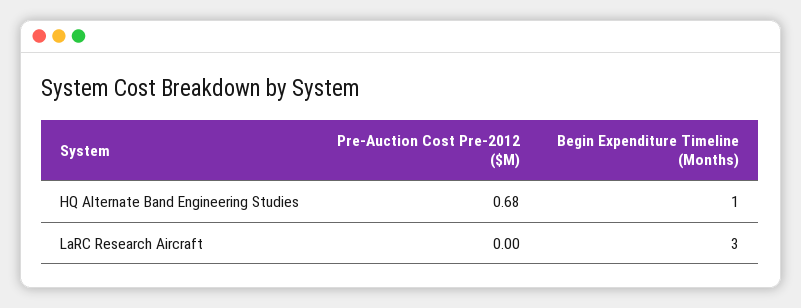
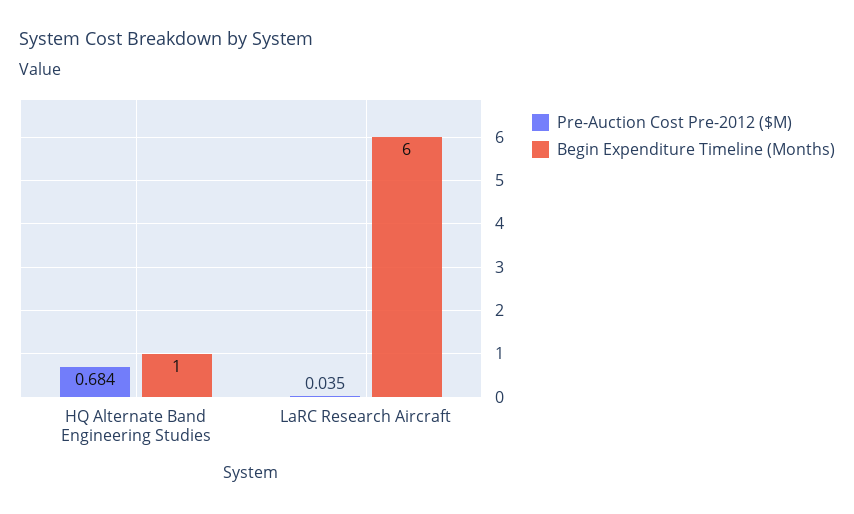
  {
    "Pre-Auction Cost Pre-2012 ($M)": {
      "HQ Alternate Band Engineering Studies": 0.684,
-     "LaRC Research Aircraft": 0
+     "LaRC Research Aircraft": 0.035
    },
    "Begin Expenditure Timeline (Months)": {
      "HQ Alternate Band Engineering Studies": 1,
-     "LaRC Research Aircraft": 3
+     "LaRC Research Aircraft": 6
    }
  }

